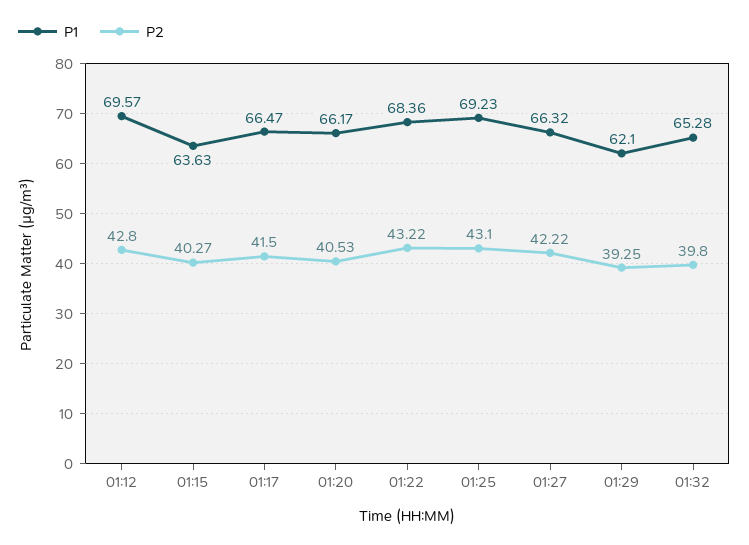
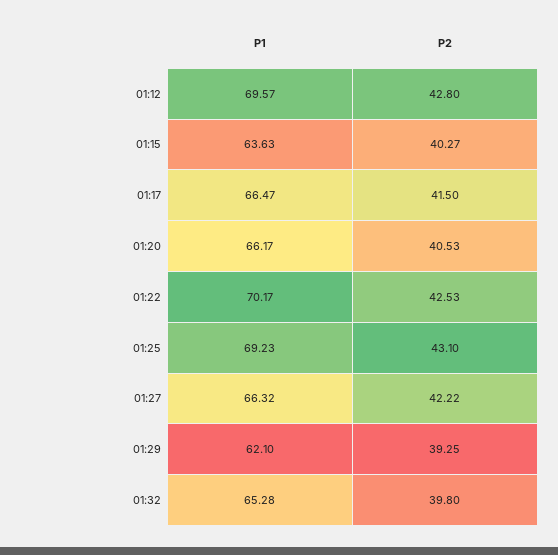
  {
    "P1": {
      "01:12": 69.57,
      "01:15": 63.63,
      "01:17": 66.47,
      "01:20": 66.17,
-     "01:22": 68.36,
+     "01:22": 70.17,
      "01:25": 69.23,
      "01:27": 66.32,
      "01:29": 62.1,
      "01:32": 65.28
    },
    "P2": {
      "01:12": 42.8,
      "01:15": 40.27,
      "01:17": 41.5,
      "01:20": 40.53,
-     "01:22": 43.22,
+     "01:22": 42.53,
      "01:25": 43.1,
      "01:27": 42.22,
      "01:29": 39.25,
      "01:32": 39.8
    }
  }

